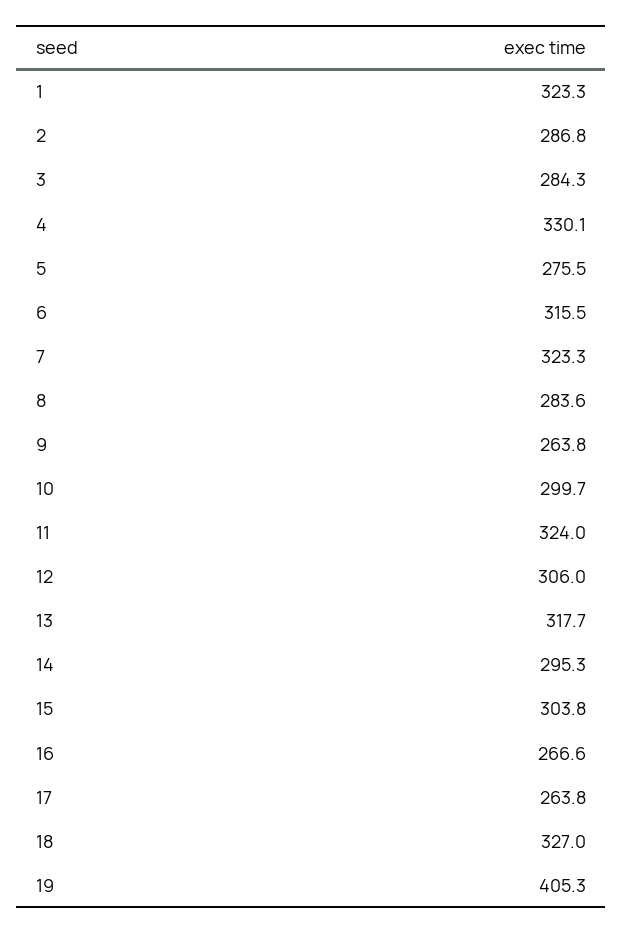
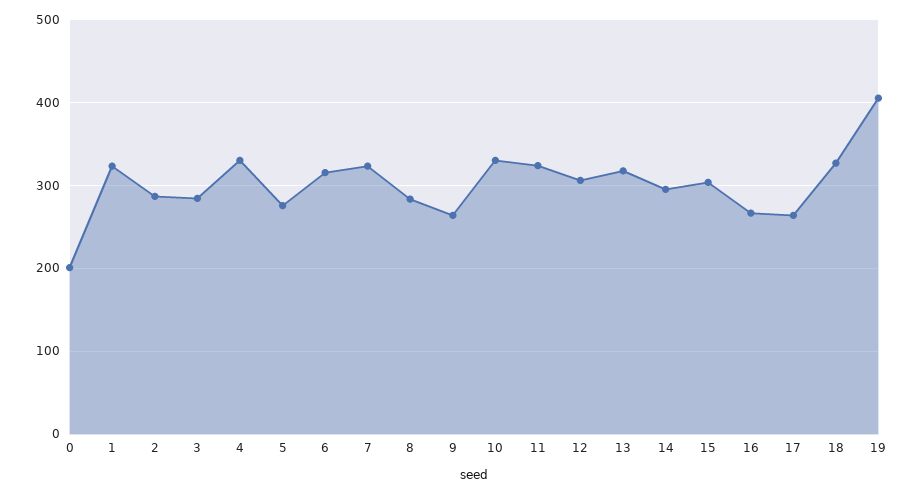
  {
    "1": 323.3,
    "2": 286.8,
    "3": 284.3,
    "4": 330.1,
    "5": 275.5,
    "6": 315.5,
    "7": 323.3,
    "8": 283.6,
    "9": 263.8,
-   "10": 299.7,
+   "10": 330,
    "11": 324,
    "12": 306,
    "13": 317.7,
    "14": 295.3,
    "15": 303.8,
    "16": 266.6,
    "17": 263.8,
    "18": 327,
-   "19": 405.3
+   "19": 405.3,
+   "0": 200
  }

